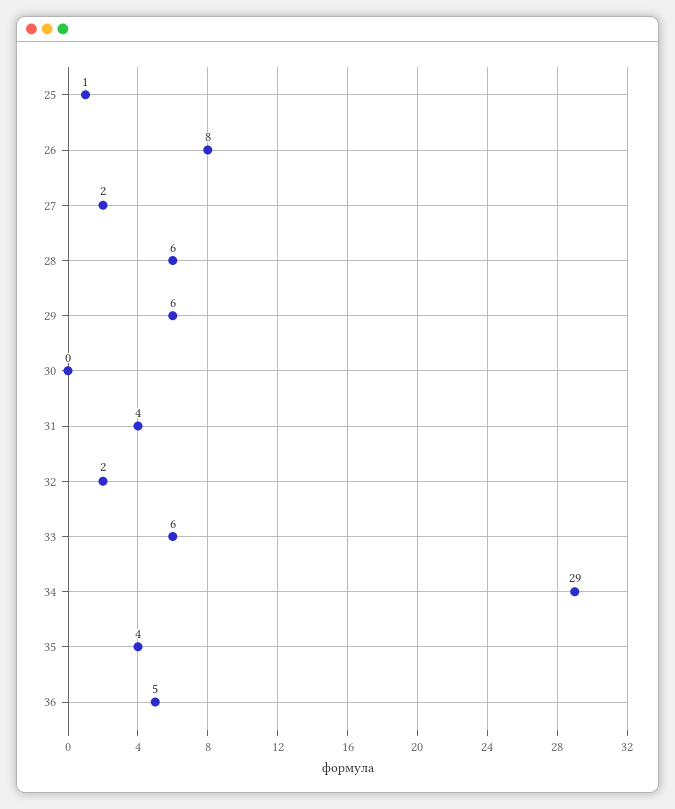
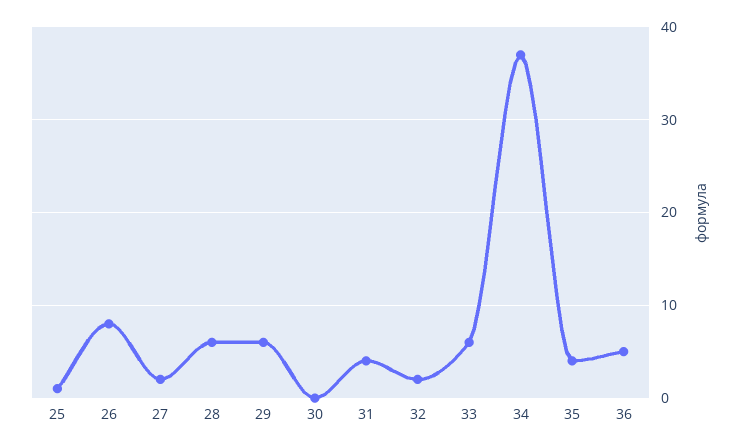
  {
    "25": 1,
    "26": 8,
    "27": 2,
    "28": 6,
    "29": 6,
    "30": 0,
    "31": 4,
    "32": 2,
    "33": 6,
-   "34": 29,
+   "34": 37,
    "35": 4,
    "36": 5
  }

